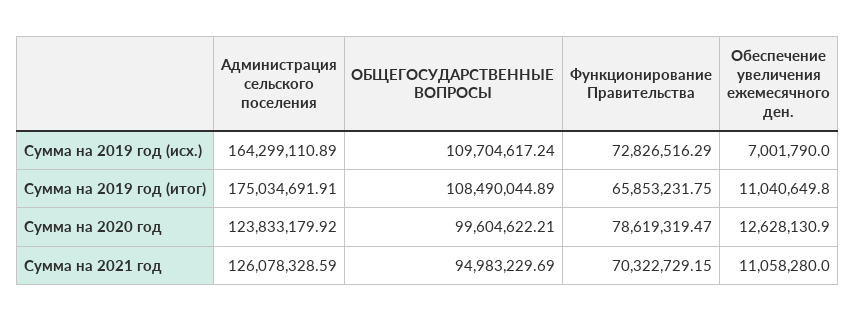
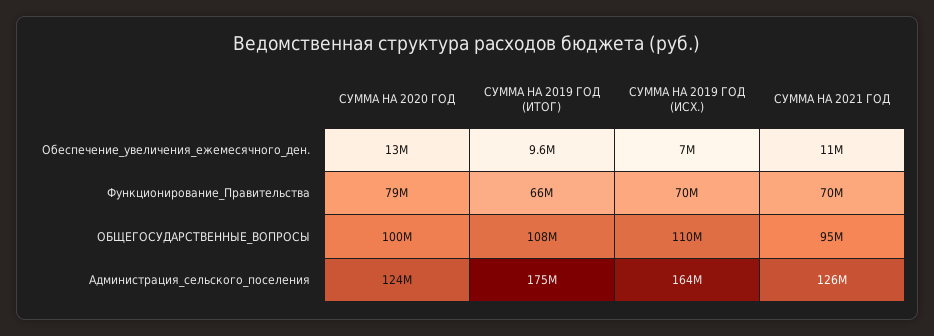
  {
    "Администрация сельского поселения": {
      "Сумма на 2019 год (исх.)": 164299110.89,
      "Сумма на 2019 год (итог)": 175034691.91,
      "Сумма на 2020 год": 123833179.92,
      "Сумма на 2021 год": 126078328.59
    },
    "ОБЩЕГОСУДАРСТВЕННЫЕ ВОПРОСЫ": {
      "Сумма на 2019 год (исх.)": 109704617.24,
      "Сумма на 2019 год (итог)": 108490044.89,
      "Сумма на 2020 год": 99604622.21,
      "Сумма на 2021 год": 94983229.69
    },
    "Функционирование Правительства": {
-     "Сумма на 2019 год (исх.)": 72826516.29,
+     "Сумма на 2019 год (исх.)": 70000000,
      "Сумма на 2019 год (итог)": 65853231.75,
      "Сумма на 2020 год": 78619319.47,
      "Сумма на 2021 год": 70322729.15
    },
    "Обеспечение увеличения ежемесячного ден.": {
      "Сумма на 2019 год (исх.)": 7001790,
-     "Сумма на 2019 год (итог)": 11040649.8,
+     "Сумма на 2019 год (итог)": 9600000,
      "Сумма на 2020 год": 12628130.9,
      "Сумма на 2021 год": 11058280
    }
  }

